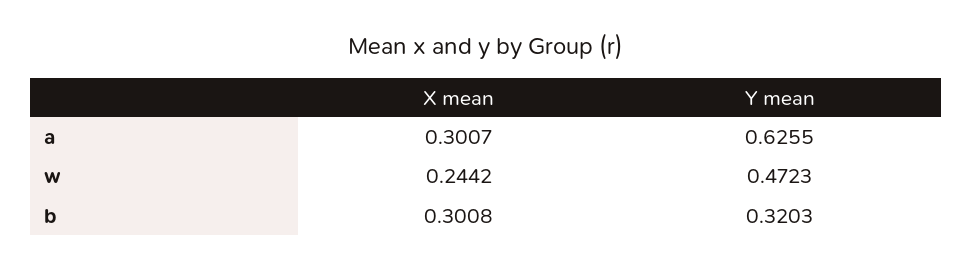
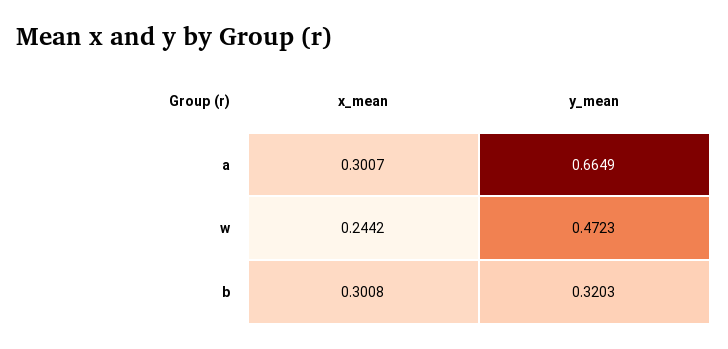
  {
    "X mean": {
      "a": 0.3007,
      "w": 0.2442,
      "b": 0.3008
    },
    "Y mean": {
-     "a": 0.6255,
+     "a": 0.6649,
      "w": 0.4723,
      "b": 0.3203
    }
  }

